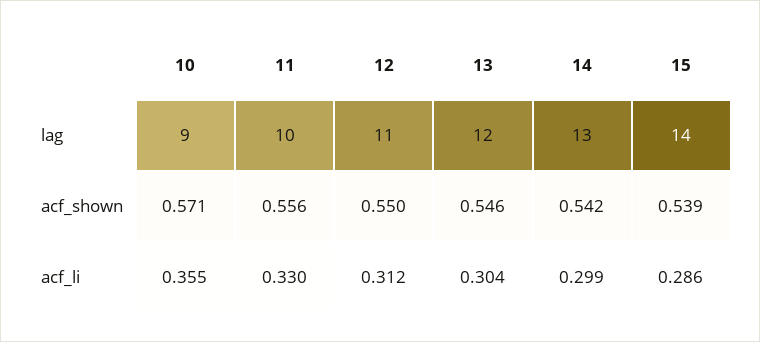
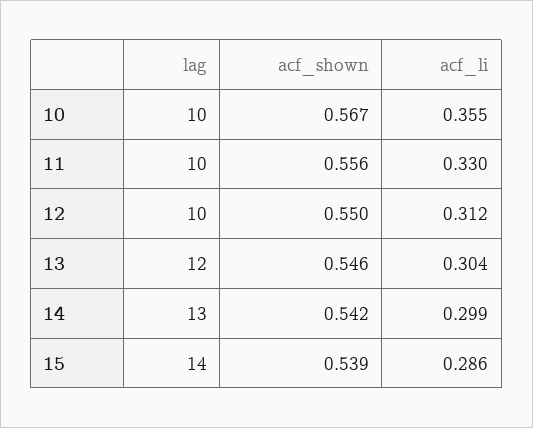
  {
    "10": {
-     "lag": 9,
+     "lag": 10,
-     "acf_shown": 0.571,
+     "acf_shown": 0.567,
      "acf_li": 0.355
    },
    "11": {
      "lag": 10,
      "acf_shown": 0.556,
      "acf_li": 0.33
    },
    "12": {
-     "lag": 11,
+     "lag": 10,
      "acf_shown": 0.55,
      "acf_li": 0.312
    },
    "13": {
      "lag": 12,
      "acf_shown": 0.546,
      "acf_li": 0.304
    },
    "14": {
      "lag": 13,
      "acf_shown": 0.542,
      "acf_li": 0.299
    },
    "15": {
      "lag": 14,
      "acf_shown": 0.539,
      "acf_li": 0.286
    }
  }

